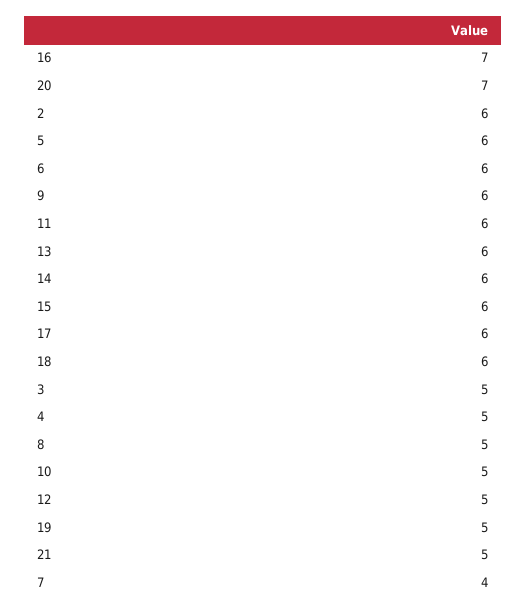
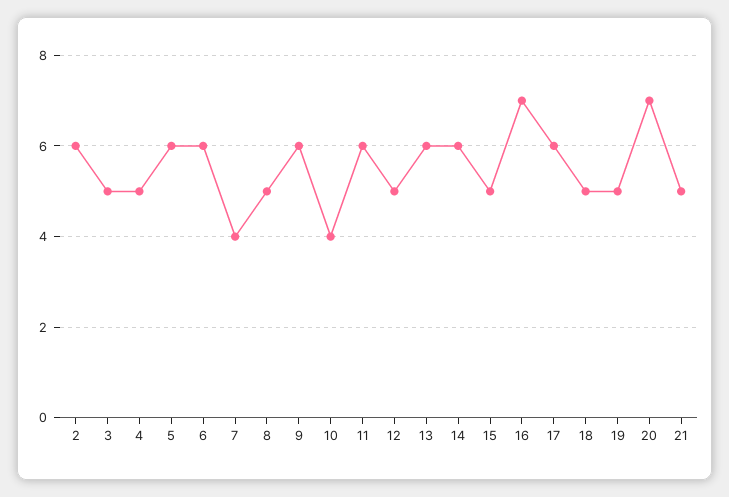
  {
    "16": 7,
    "20": 7,
    "2": 6,
    "5": 6,
    "6": 6,
    "9": 6,
    "11": 6,
    "13": 6,
    "14": 6,
-   "15": 6,
+   "15": 5,
    "17": 6,
-   "18": 6,
+   "18": 5,
    "3": 5,
    "4": 5,
    "8": 5,
-   "10": 5,
+   "10": 4,
    "12": 5,
    "19": 5,
    "21": 5,
    "7": 4
  }

